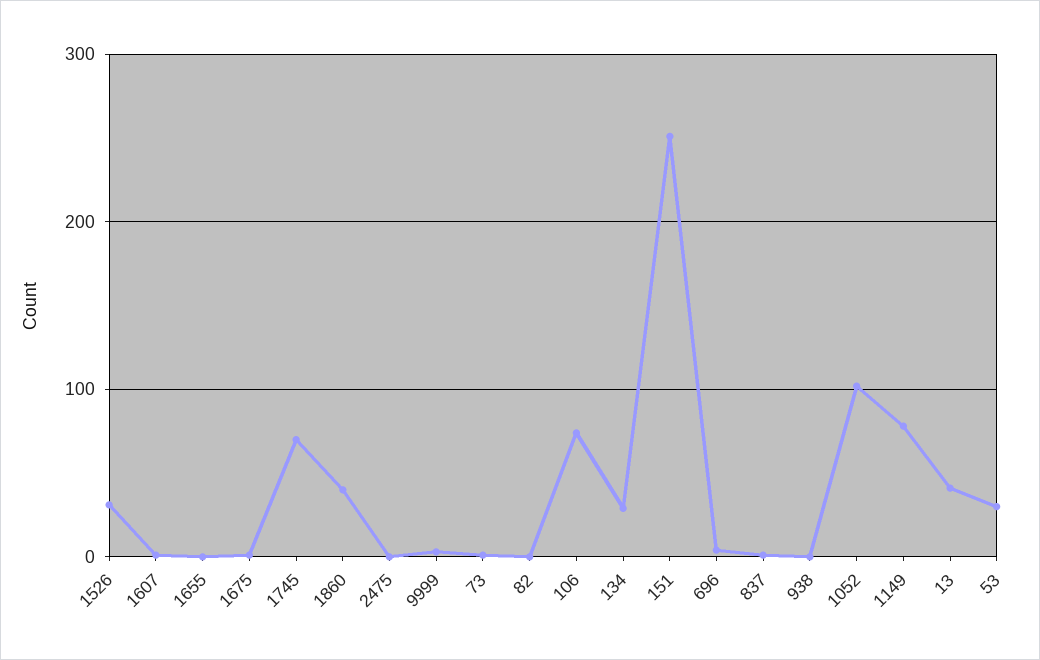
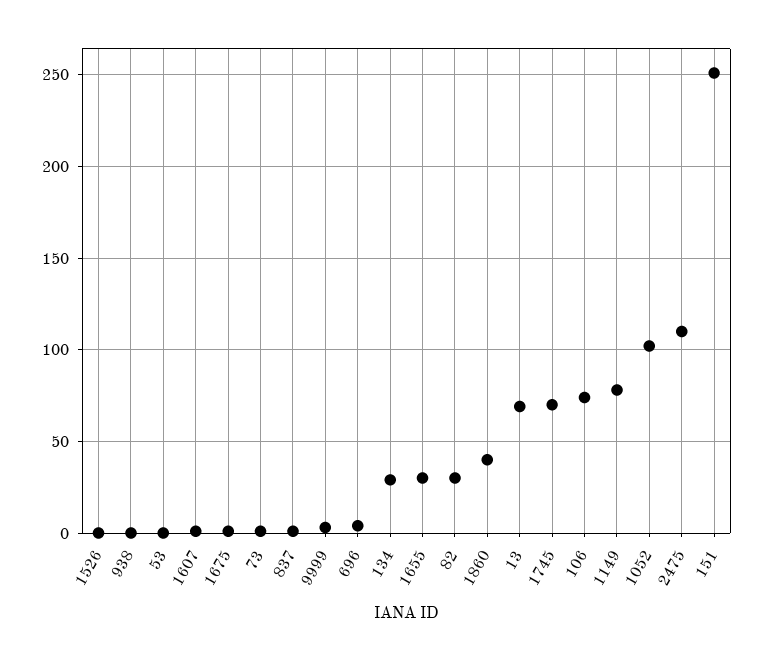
  {
-   "1526": 30,
+   "1526": 0,
    "1607": 0,
-   "1655": 0,
+   "1655": 30,
    "1675": 0,
    "1745": 70,
    "1860": 40,
-   "2475": 0,
+   "2475": 110,
    "9999": 5,
    "73": 0,
-   "82": 0,
+   "82": 30,
    "106": 75,
    "134": 30,
    "151": 250,
    "696": 5,
    "837": 0,
    "938": 0,
    "1052": 100,
    "1149": 80,
-   "13": 40,
+   "13": 70,
-   "53": 30
+   "53": 0
  }

